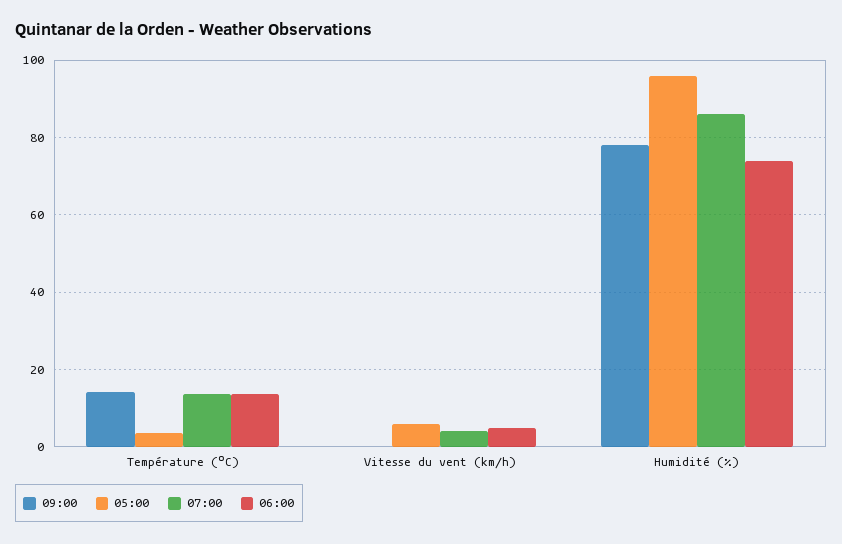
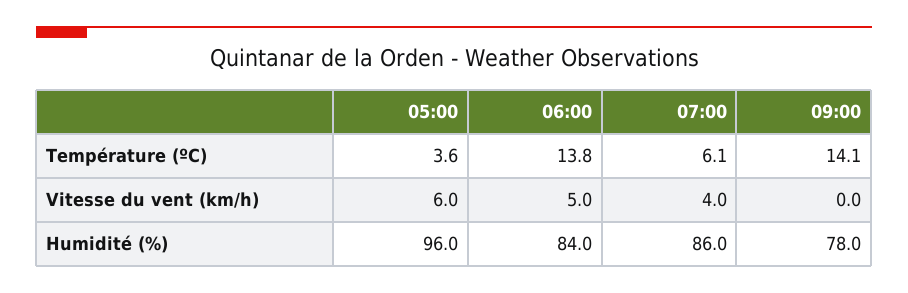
  {
    "09:00": {
      "Température (ºC)": 14.1,
      "Vitesse du vent (km/h)": 0,
      "Humidité (%)": 78
    },
    "05:00": {
      "Température (ºC)": 3.6,
      "Vitesse du vent (km/h)": 6,
      "Humidité (%)": 96
    },
    "07:00": {
-     "Température (ºC)": 14,
+     "Température (ºC)": 6.1,
      "Vitesse du vent (km/h)": 4,
      "Humidité (%)": 86
    },
    "06:00": {
      "Température (ºC)": 13.8,
      "Vitesse du vent (km/h)": 5,
-     "Humidité (%)": 74
+     "Humidité (%)": 84
    }
  }

